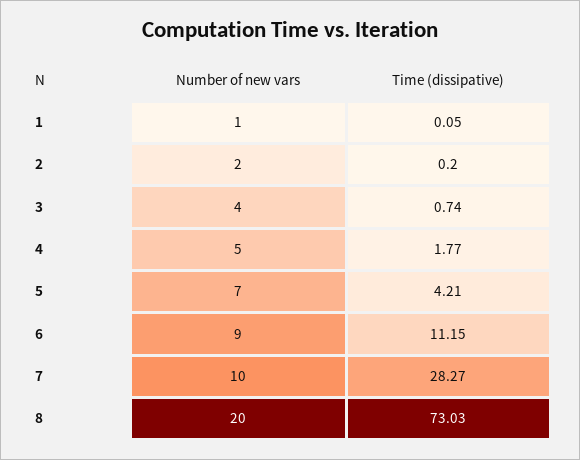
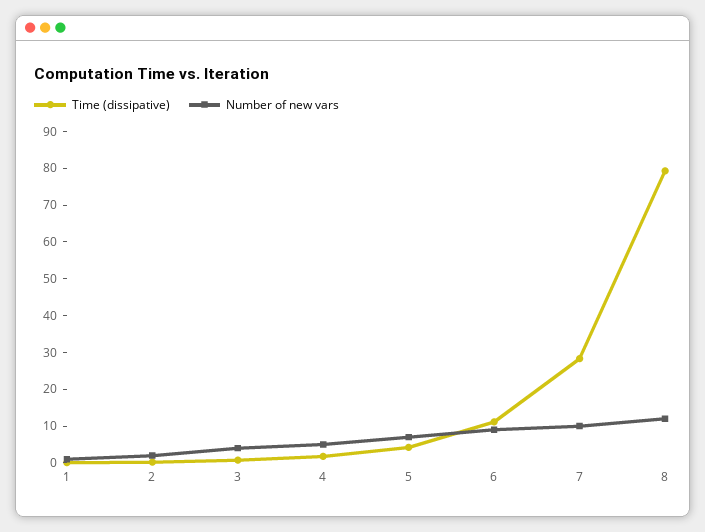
  {
    "Number of new vars": {
      "1": 1,
      "2": 2,
      "3": 4,
      "4": 5,
      "5": 7,
      "6": 9,
      "7": 10,
-     "8": 20
+     "8": 12.5
    },
    "Time (dissipative)": {
      "1": 0.05,
      "2": 0.2,
      "3": 0.74,
      "4": 1.77,
      "5": 4.21,
      "6": 11.15,
      "7": 28.27,
-     "8": 73.03
+     "8": 80
    }
  }

